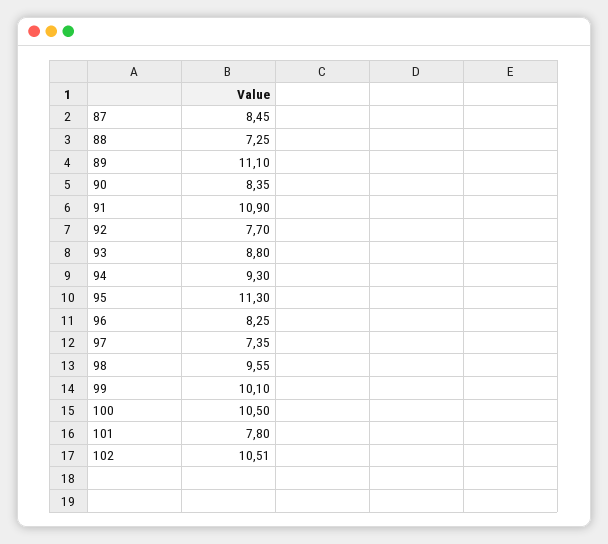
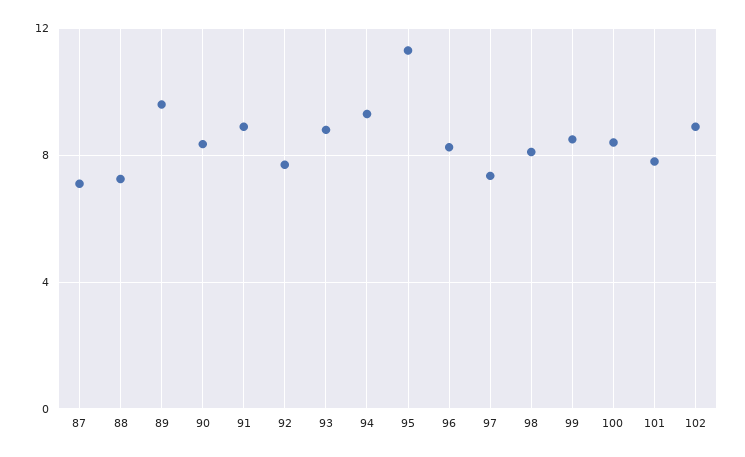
  {
-   "87": 8.45,
+   "87": 7,
    "88": 7.25,
-   "89": 11.1,
+   "89": 9.5,
    "90": 8.35,
-   "91": 10.9,
+   "91": 9,
    "92": 7.7,
    "93": 8.8,
    "94": 9.3,
    "95": 11.3,
    "96": 8.25,
    "97": 7.35,
-   "98": 9.55,
+   "98": 8,
-   "99": 10.1,
+   "99": 8.5,
-   "100": 10.5,
+   "100": 8.5,
    "101": 7.8,
-   "102": 10.51
+   "102": 9
  }

